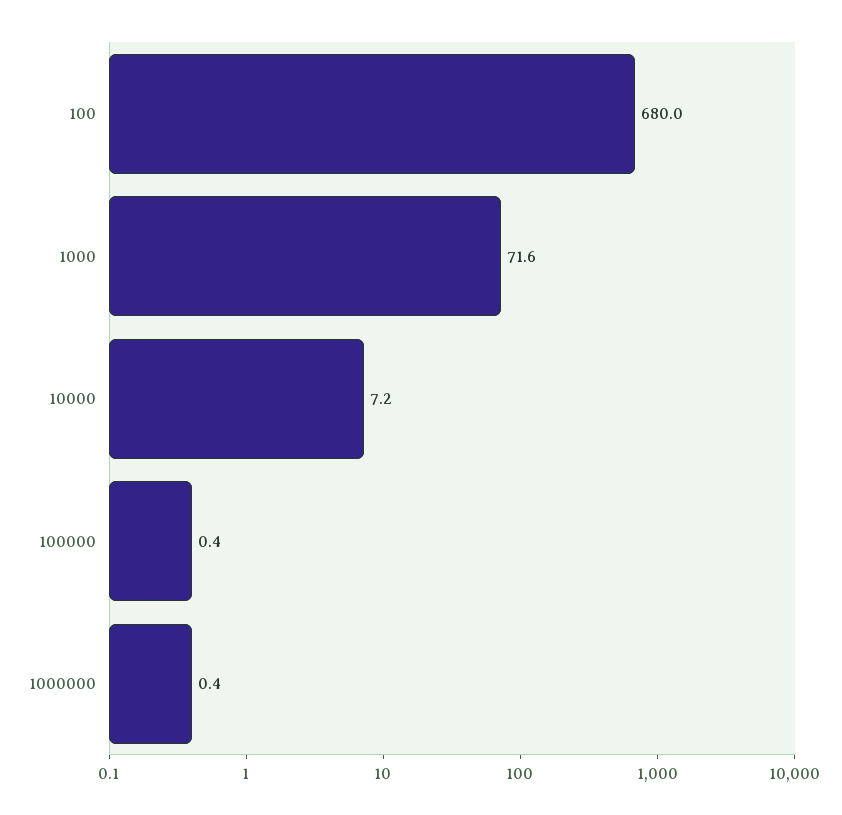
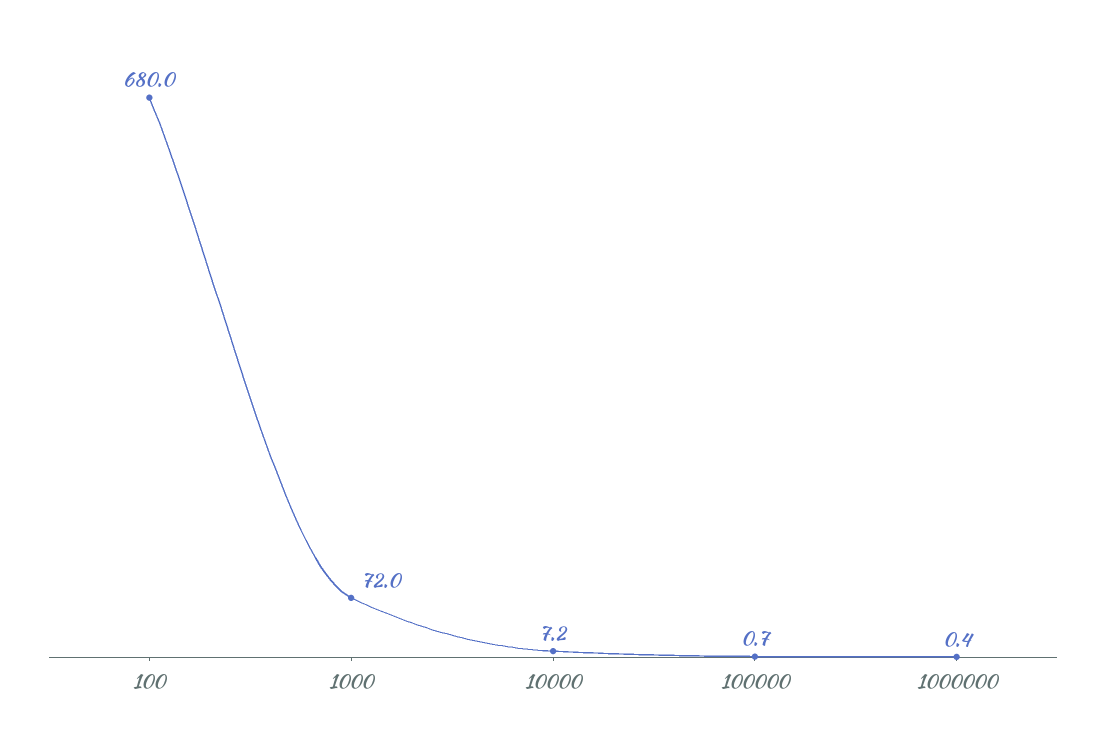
  {
    "100": 680,
-   "1000": 71.6,
+   "1000": 72,
    "10000": 7.2,
-   "100000": 0.4,
+   "100000": 0.7,
    "1000000": 0.4
  }

